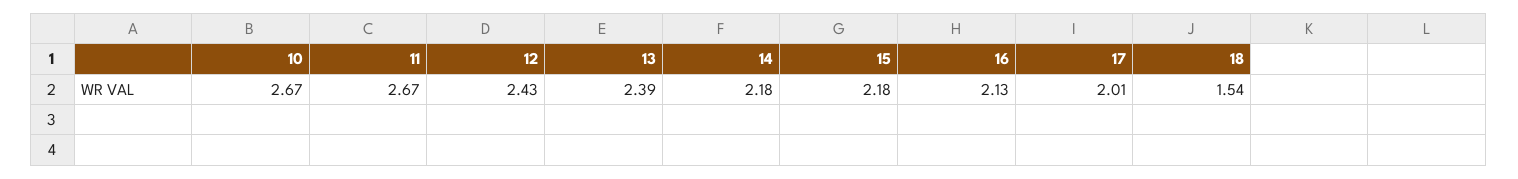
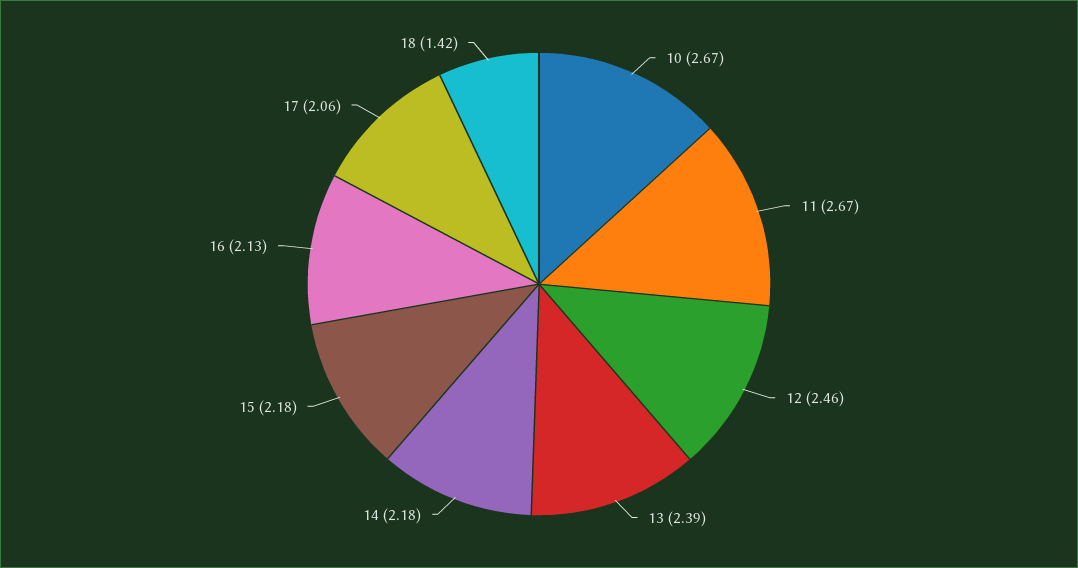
  {
    "10": 2.67,
    "11": 2.67,
-   "12": 2.43,
+   "12": 2.46,
    "13": 2.39,
    "14": 2.18,
    "15": 2.18,
    "16": 2.13,
-   "17": 2.01,
+   "17": 2.06,
-   "18": 1.54
+   "18": 1.42
  }

